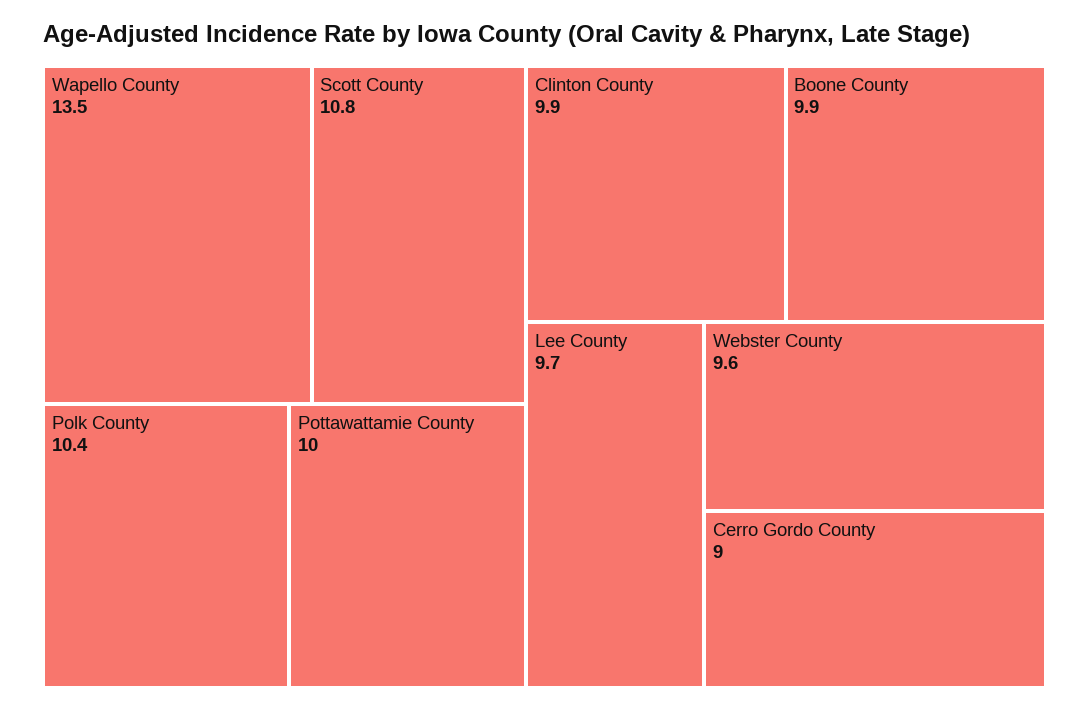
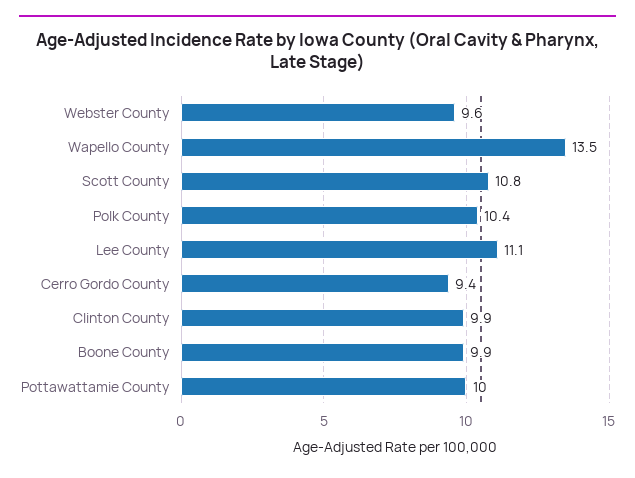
  {
    "Wapello County": 13.5,
    "Scott County": 10.8,
    "Polk County": 10.4,
    "Pottawattamie County": 10,
    "Clinton County": 9.9,
    "Boone County": 9.9,
-   "Lee County": 9.7,
+   "Lee County": 11.1,
    "Webster County": 9.6,
-   "Cerro Gordo County": 9
+   "Cerro Gordo County": 9.4
  }

